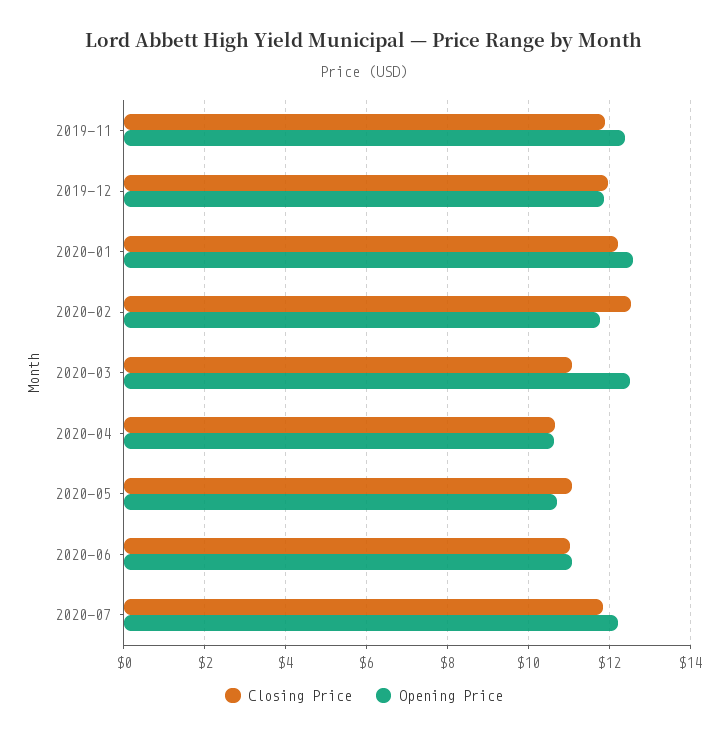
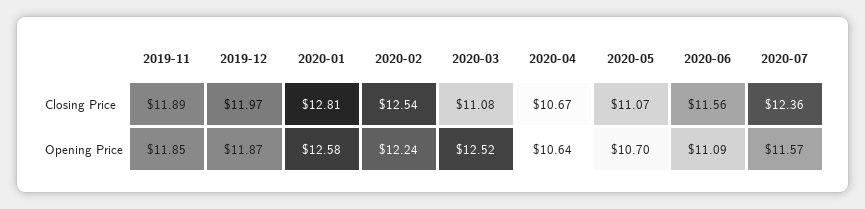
  {
    "Closing Price": {
      "2019-11": 11.89,
      "2019-12": 11.97,
-     "2020-01": 12.2,
+     "2020-01": 12.81,
      "2020-02": 12.54,
      "2020-03": 11.08,
      "2020-04": 10.67,
      "2020-05": 11.07,
-     "2020-06": 11,
+     "2020-06": 11.56,
-     "2020-07": 11.8
+     "2020-07": 12.36
    },
    "Opening Price": {
-     "2019-11": 12.4,
+     "2019-11": 11.85,
      "2019-12": 11.87,
      "2020-01": 12.58,
-     "2020-02": 11.8,
+     "2020-02": 12.24,
      "2020-03": 12.52,
      "2020-04": 10.64,
      "2020-05": 10.7,
      "2020-06": 11.09,
-     "2020-07": 12.2
+     "2020-07": 11.57
    }
  }

